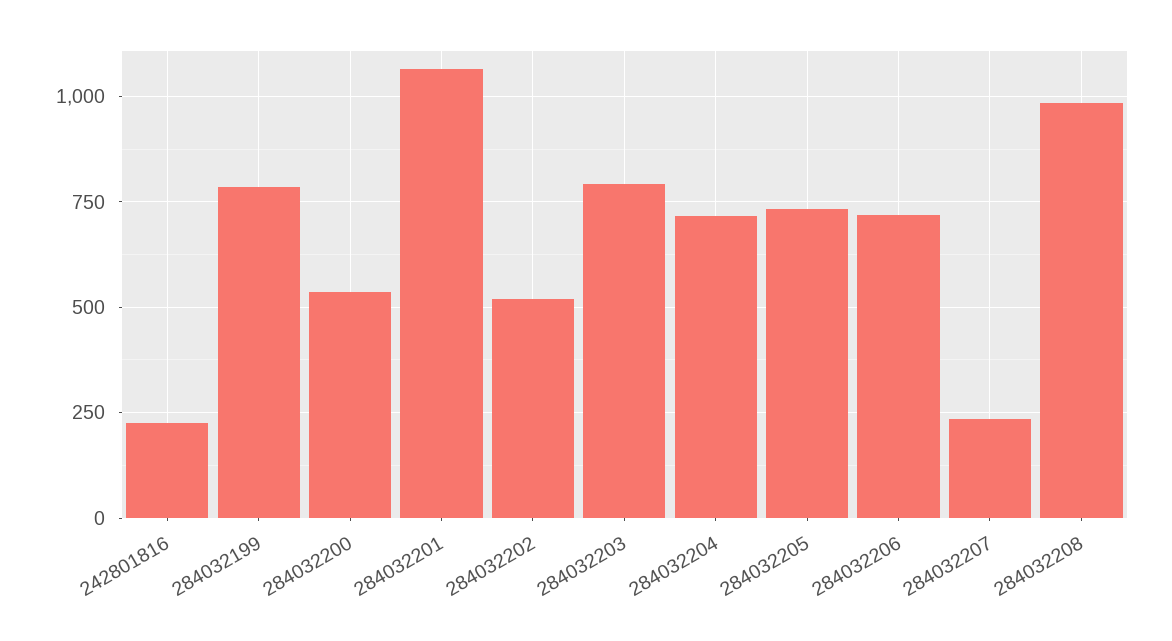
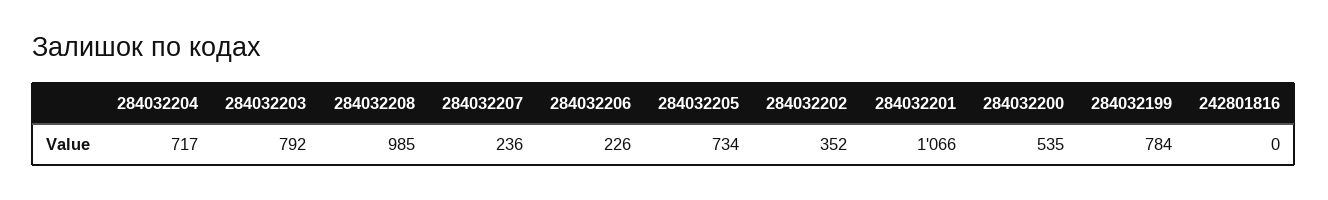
  {
-   "242801816": 225,
+   "242801816": 0,
    "284032199": 784,
    "284032200": 535,
    "284032201": 1066,
-   "284032202": 525,
+   "284032202": 352,
    "284032203": 792,
    "284032204": 717,
    "284032205": 734,
-   "284032206": 725,
+   "284032206": 226,
    "284032207": 236,
    "284032208": 985
  }

